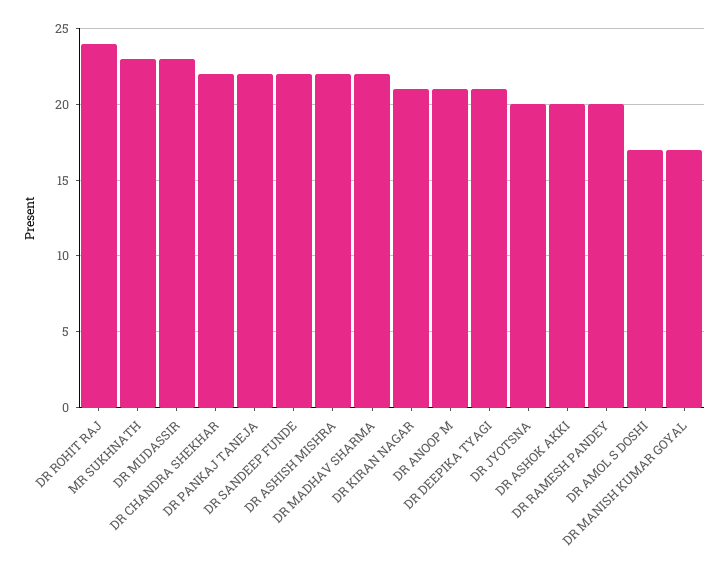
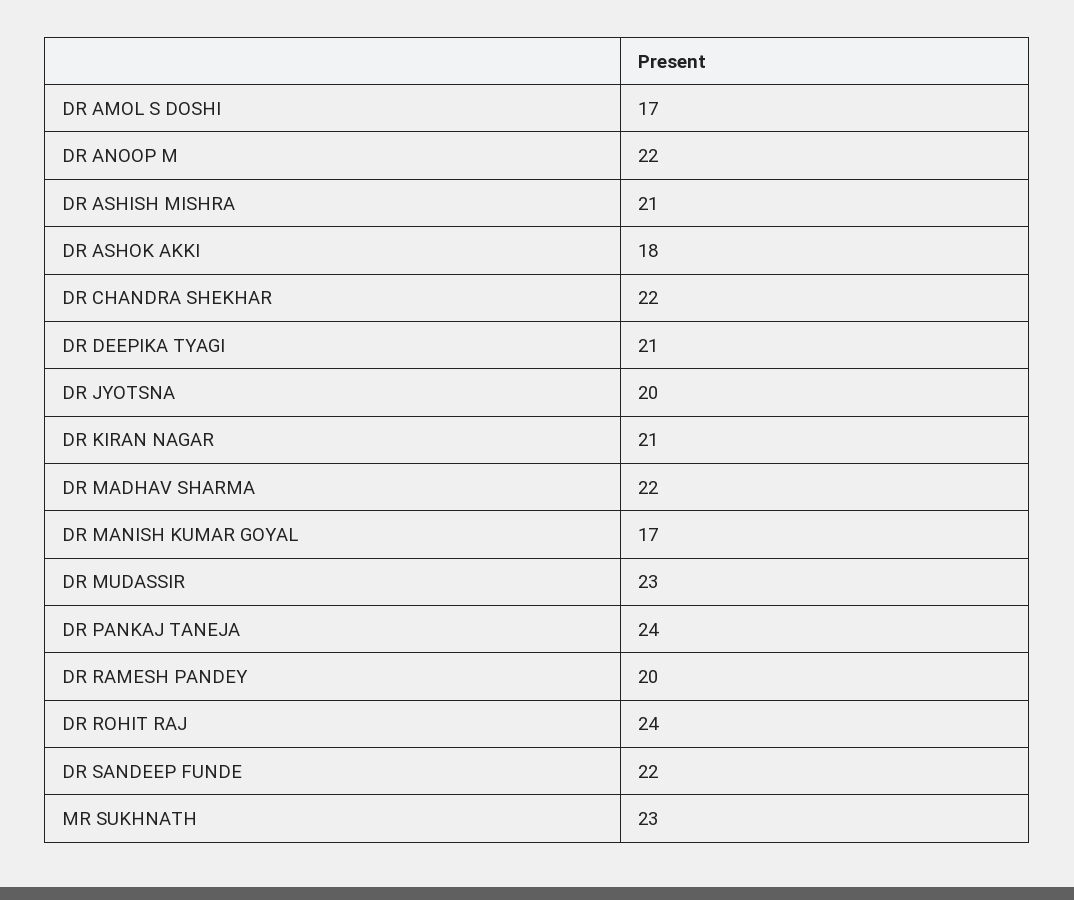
  {
    "DR ROHIT RAJ": 24,
    "MR SUKHNATH": 23,
    "DR MUDASSIR": 23,
    "DR CHANDRA SHEKHAR": 22,
-   "DR PANKAJ TANEJA": 22,
+   "DR PANKAJ TANEJA": 24,
    "DR SANDEEP FUNDE": 22,
-   "DR ASHISH MISHRA": 22,
+   "DR ASHISH MISHRA": 21,
    "DR MADHAV SHARMA": 22,
    "DR KIRAN NAGAR": 21,
-   "DR ANOOP M": 21,
+   "DR ANOOP M": 22,
    "DR DEEPIKA TYAGI": 21,
    "DR JYOTSNA": 20,
-   "DR ASHOK AKKI": 20,
+   "DR ASHOK AKKI": 18,
    "DR RAMESH PANDEY": 20,
    "DR AMOL S DOSHI": 17,
    "DR MANISH KUMAR GOYAL": 17
  }

